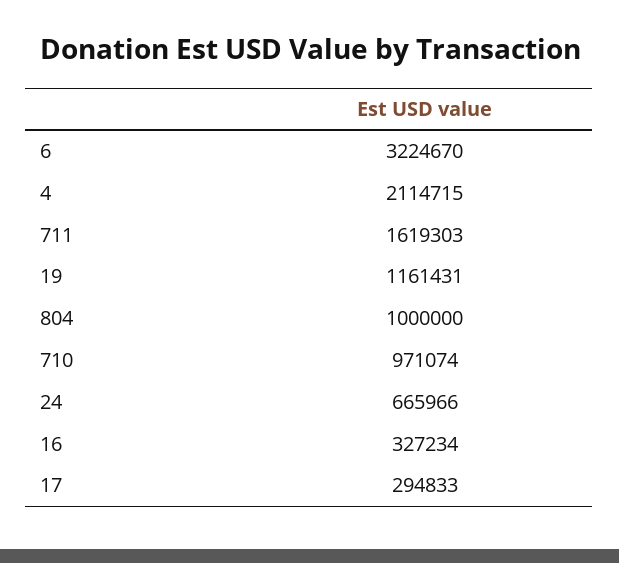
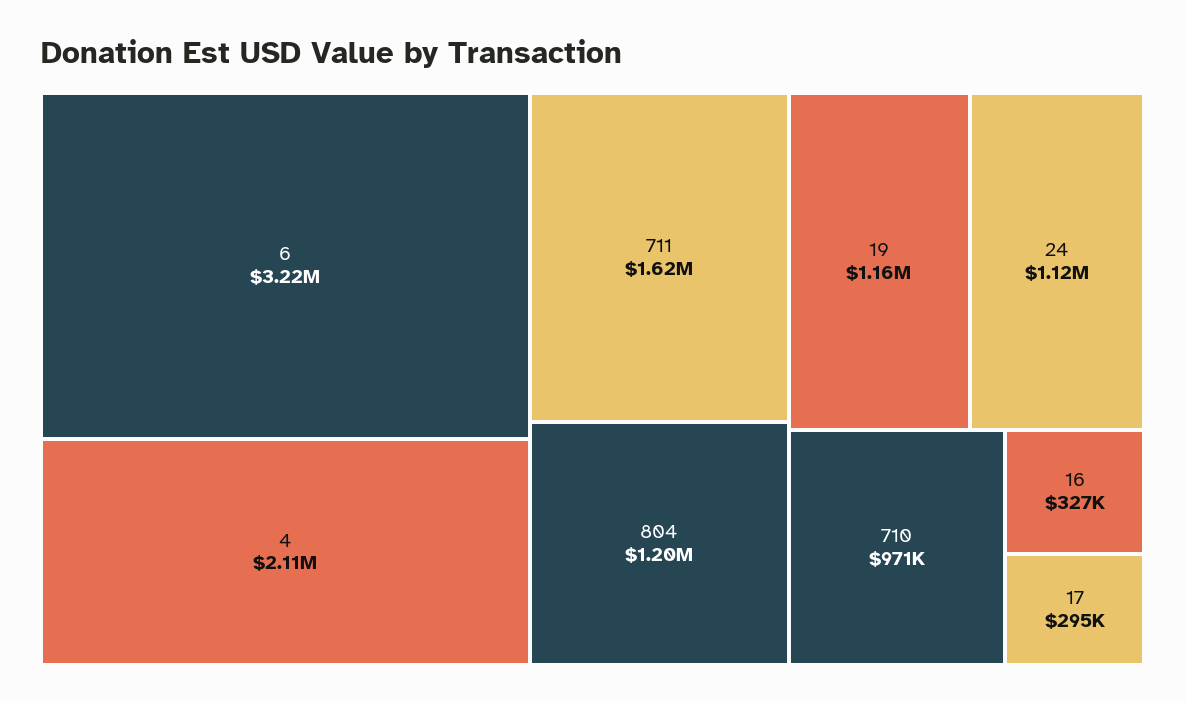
  {
    "6": 3224670,
    "4": 2114715,
    "711": 1619303,
    "19": 1161431,
-   "804": 1000000,
+   "804": 1200000,
    "710": 971074,
-   "24": 665966,
+   "24": 1120000,
    "16": 327234,
    "17": 294833
  }

